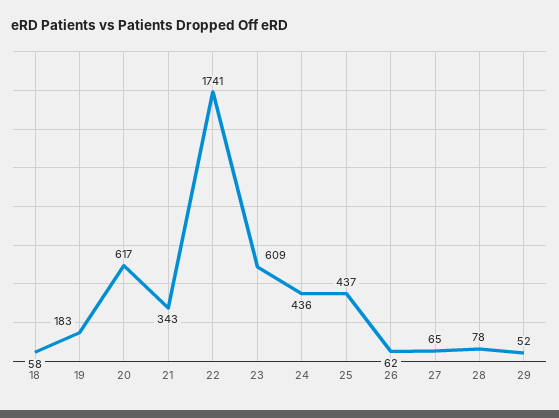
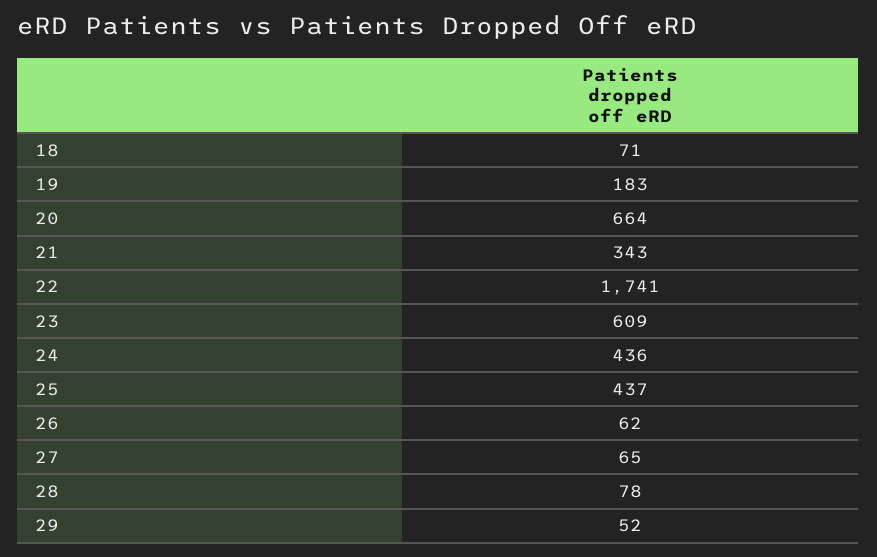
  {
-   "18": 58,
+   "18": 71,
    "19": 183,
-   "20": 617,
+   "20": 664,
    "21": 343,
    "22": 1741,
    "23": 609,
    "24": 436,
    "25": 437,
    "26": 62,
    "27": 65,
    "28": 78,
    "29": 52
  }

